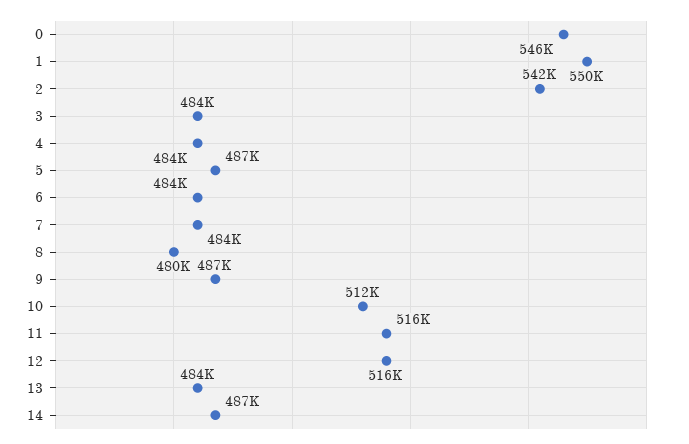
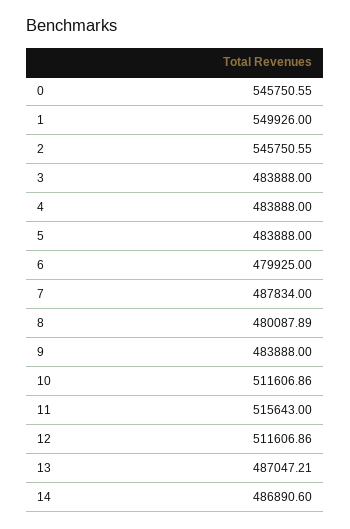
  {
    "0": 545750.55,
    "1": 549926,
-   "2": 542000,
+   "2": 545750.55,
    "3": 483888,
    "4": 483888,
-   "5": 487000,
+   "5": 483888,
-   "6": 484000,
+   "6": 479925,
-   "7": 484000,
+   "7": 487834,
    "8": 480087.89,
-   "9": 487000,
+   "9": 483888,
    "10": 511606.86,
    "11": 515643,
-   "12": 516000,
+   "12": 511606.86,
-   "13": 484000,
+   "13": 487047.21,
    "14": 486890.6
  }

